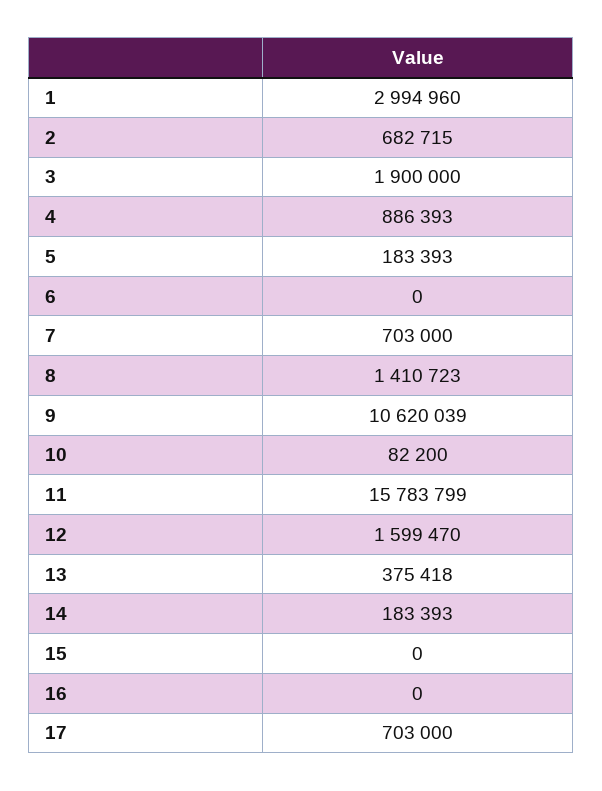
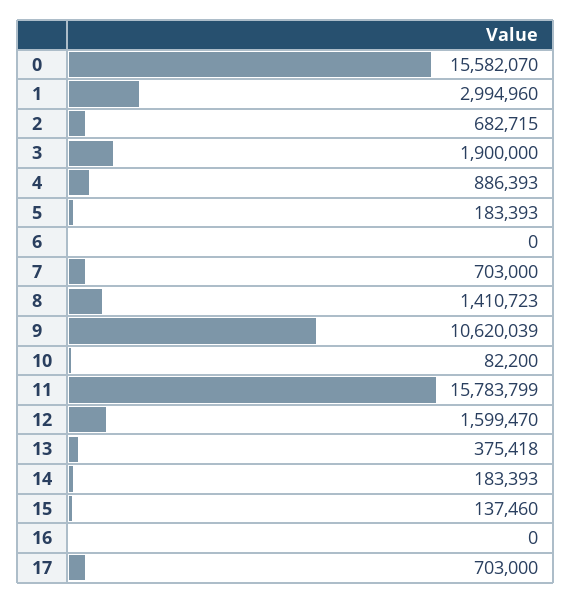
  {
    "1": 2994960,
    "2": 682715,
    "3": 1900000,
    "4": 886393,
    "5": 183393,
    "6": 0,
    "7": 703000,
    "8": 1410723,
    "9": 10620039,
    "10": 82200,
    "11": 15783799,
    "12": 1599470,
    "13": 375418,
    "14": 183393,
-   "15": 0,
+   "15": 137460,
    "16": 0,
-   "17": 703000
+   "17": 703000,
+   "0": 15582070
  }

